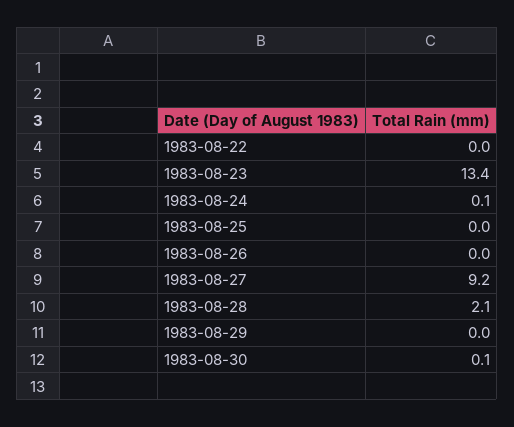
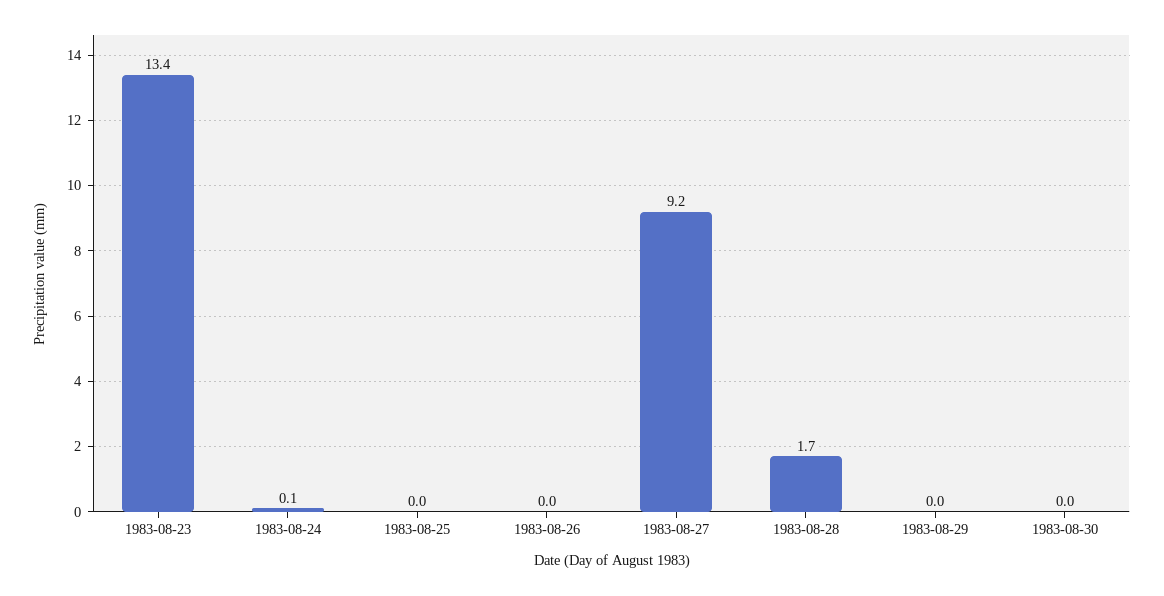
  {
-   "1983-08-22": 0,
    "1983-08-23": 13.4,
    "1983-08-24": 0.1,
    "1983-08-25": 0,
    "1983-08-26": 0,
    "1983-08-27": 9.2,
-   "1983-08-28": 2.1,
+   "1983-08-28": 1.7,
    "1983-08-29": 0,
-   "1983-08-30": 0.1
+   "1983-08-30": 0
  }

